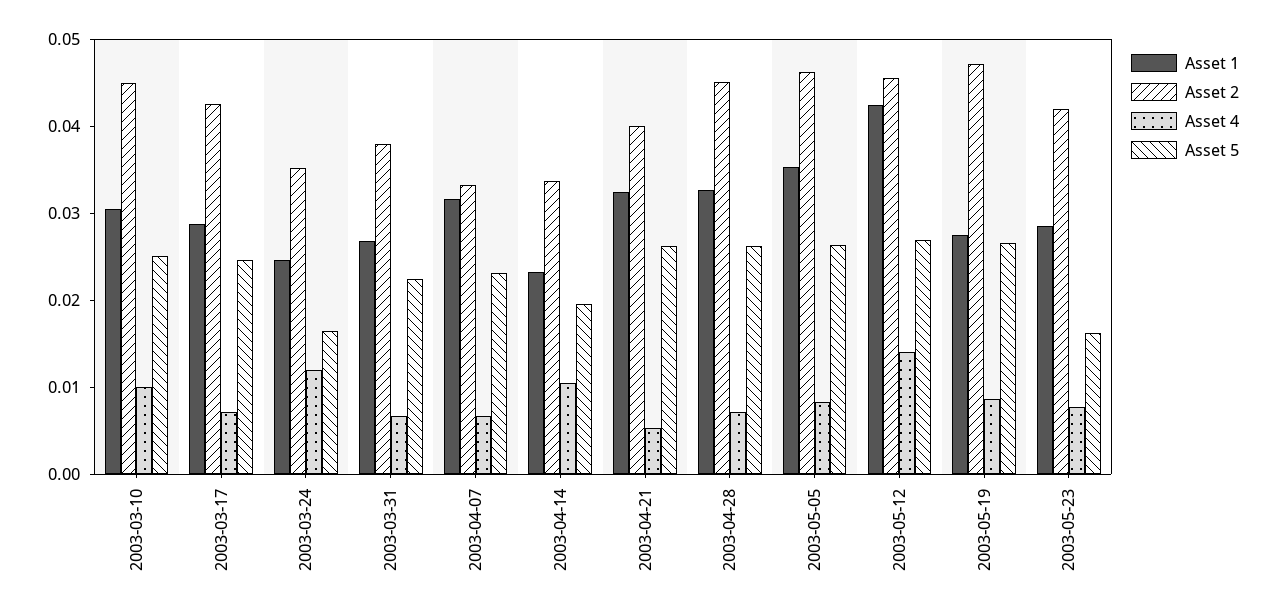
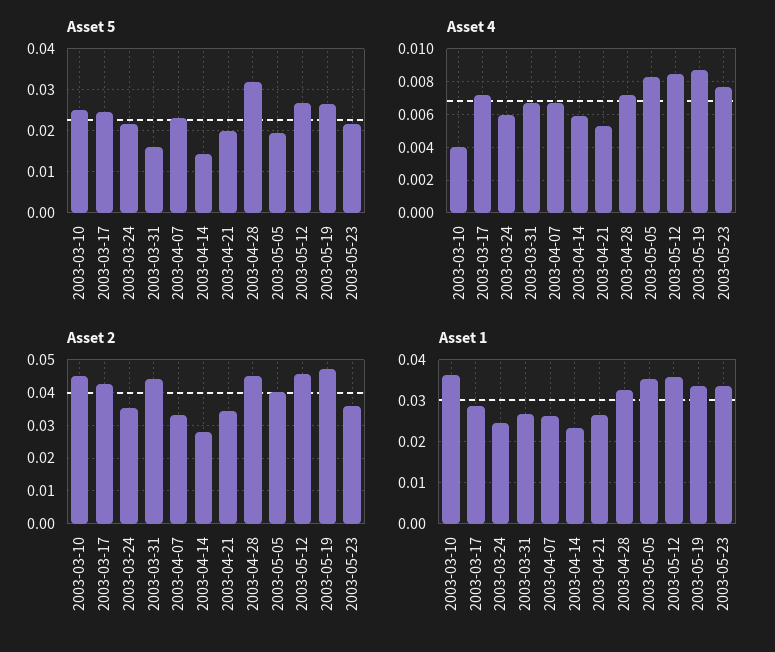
  {
    "Asset 1": {
-     "2003-03-10": 0.03,
+     "2003-03-10": 0.036,
      "2003-03-17": 0.028,
      "2003-03-24": 0.024,
      "2003-03-31": 0.026,
-     "2003-04-07": 0.032,
+     "2003-04-07": 0.026,
      "2003-04-14": 0.024,
-     "2003-04-21": 0.032,
+     "2003-04-21": 0.026,
      "2003-04-28": 0.032,
      "2003-05-05": 0.036,
-     "2003-05-12": 0.042,
+     "2003-05-12": 0.036,
-     "2003-05-19": 0.028,
+     "2003-05-19": 0.034,
-     "2003-05-23": 0.028
+     "2003-05-23": 0.034
    },
    "Asset 2": {
      "2003-03-10": 0.046,
      "2003-03-17": 0.042,
      "2003-03-24": 0.036,
-     "2003-03-31": 0.038,
+     "2003-03-31": 0.044,
      "2003-04-07": 0.034,
-     "2003-04-14": 0.034,
+     "2003-04-14": 0.028,
-     "2003-04-21": 0.04,
+     "2003-04-21": 0.034,
      "2003-04-28": 0.046,
-     "2003-05-05": 0.046,
+     "2003-05-05": 0.04,
      "2003-05-12": 0.046,
      "2003-05-19": 0.048,
-     "2003-05-23": 0.042
+     "2003-05-23": 0.036
    },
    "Asset 4": {
-     "2003-03-10": 0.01,
+     "2003-03-10": 0.004,
      "2003-03-17": 0.007,
-     "2003-03-24": 0.012,
+     "2003-03-24": 0.006,
      "2003-03-31": 0.0065,
      "2003-04-07": 0.0065,
-     "2003-04-14": 0.01,
+     "2003-04-14": 0.006,
      "2003-04-21": 0.0055,
      "2003-04-28": 0.007,
      "2003-05-05": 0.0085,
-     "2003-05-12": 0.014,
+     "2003-05-12": 0.0085,
      "2003-05-19": 0.0085,
      "2003-05-23": 0.0075
    },
    "Asset 5": {
      "2003-03-10": 0.026,
      "2003-03-17": 0.024,
-     "2003-03-24": 0.016,
+     "2003-03-24": 0.022,
-     "2003-03-31": 0.022,
+     "2003-03-31": 0.016,
      "2003-04-07": 0.024,
-     "2003-04-14": 0.02,
+     "2003-04-14": 0.014,
-     "2003-04-21": 0.026,
+     "2003-04-21": 0.02,
-     "2003-04-28": 0.026,
+     "2003-04-28": 0.032,
-     "2003-05-05": 0.026,
+     "2003-05-05": 0.02,
      "2003-05-12": 0.026,
      "2003-05-19": 0.026,
-     "2003-05-23": 0.016
+     "2003-05-23": 0.022
    }
  }

